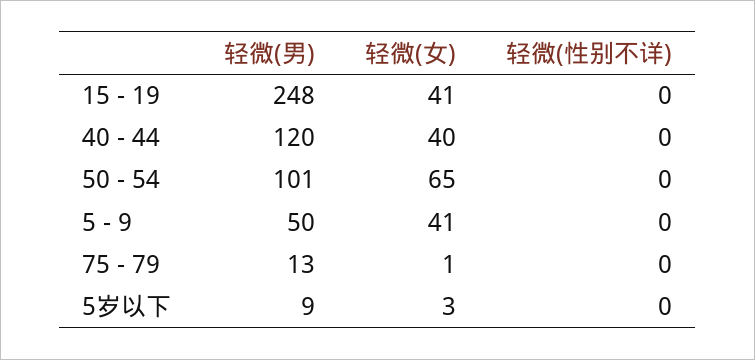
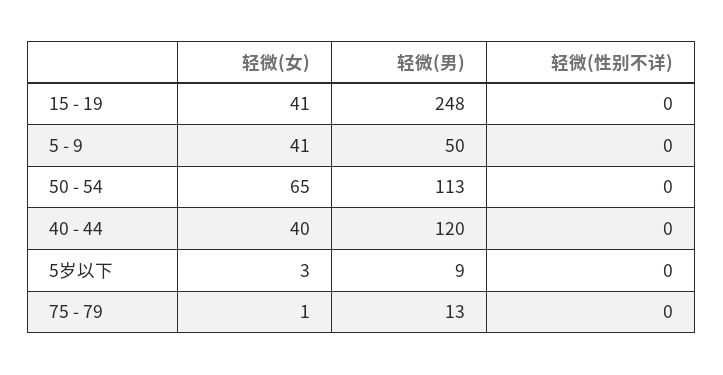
  {
    "轻微(男)": {
      "15 - 19": 248,
      "40 - 44": 120,
-     "50 - 54": 101,
+     "50 - 54": 113,
      "5 - 9": 50,
      "75 - 79": 13,
      "5岁以下": 9
    },
    "轻微(女)": {
      "15 - 19": 41,
      "40 - 44": 40,
      "50 - 54": 65,
      "5 - 9": 41,
      "75 - 79": 1,
      "5岁以下": 3
    },
    "轻微(性别不详)": {
      "15 - 19": 0,
      "40 - 44": 0,
      "50 - 54": 0,
      "5 - 9": 0,
      "75 - 79": 0,
      "5岁以下": 0
    }
  }

